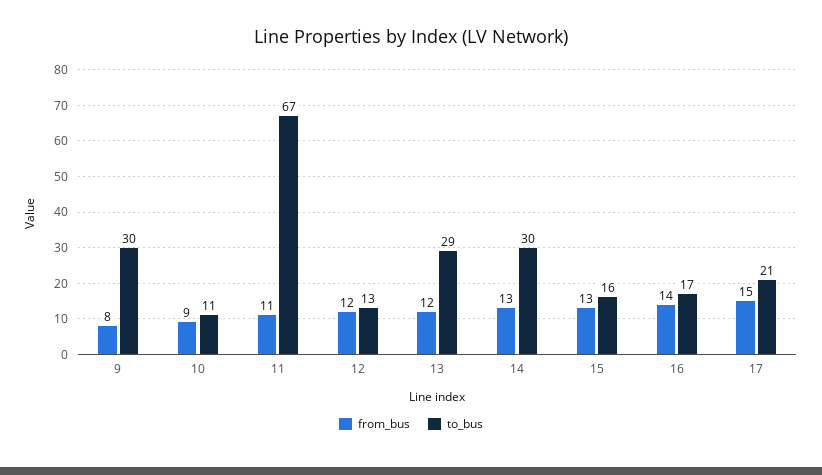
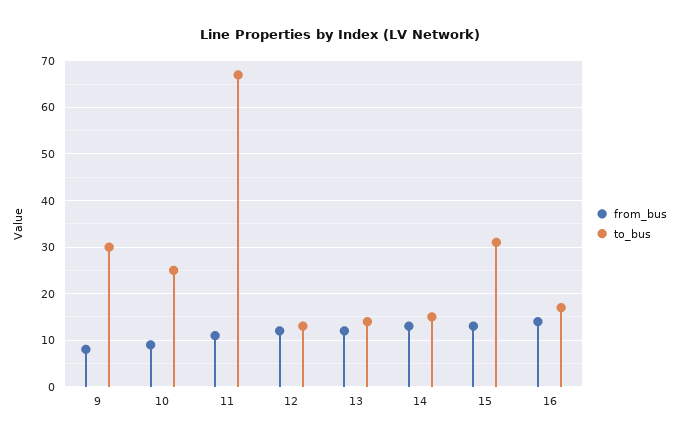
  {
    "from_bus": {
      "9": 8,
      "10": 9,
      "11": 11,
      "12": 12,
      "13": 12,
      "14": 13,
      "15": 13,
-     "16": 14,
+     "16": 14
-     "17": 15
    },
    "to_bus": {
      "9": 30,
-     "10": 11,
+     "10": 25,
      "11": 67,
      "12": 13,
-     "13": 29,
+     "13": 15,
-     "14": 30,
+     "14": 15,
-     "15": 16,
+     "15": 30,
-     "16": 17,
+     "16": 17
-     "17": 21
    }
  }

